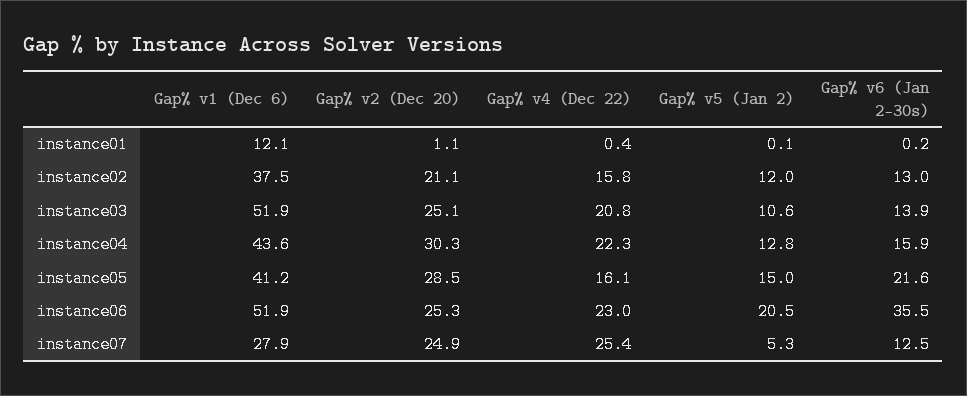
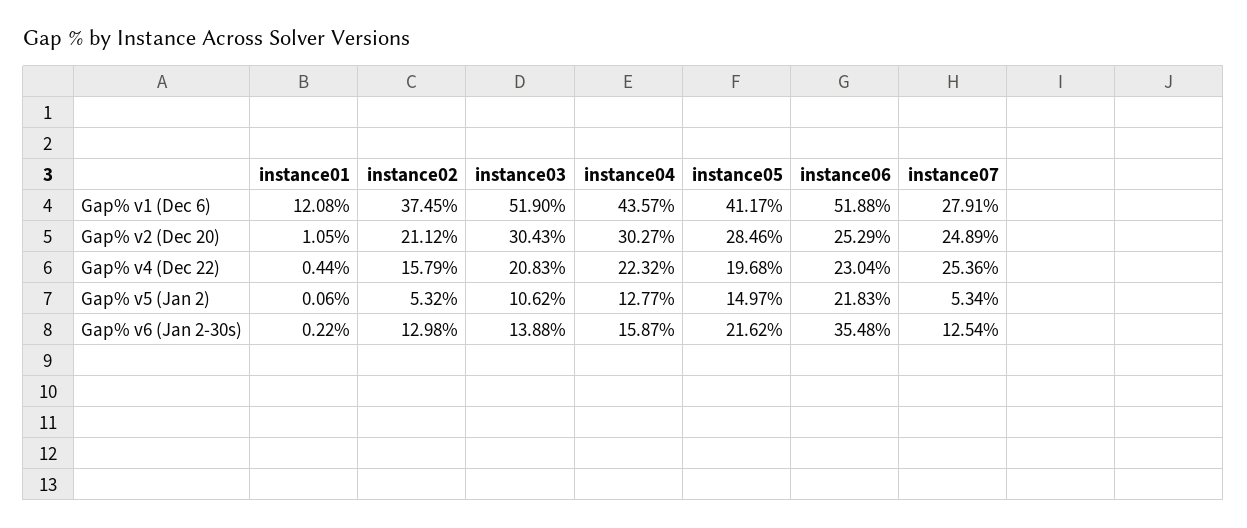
  {
    "Gap% v1 (Dec 6)": {
      "instance01": 12.08,
      "instance02": 37.45,
      "instance03": 51.9,
      "instance04": 43.57,
      "instance05": 41.17,
      "instance06": 51.88,
      "instance07": 27.91
    },
    "Gap% v2 (Dec 20)": {
      "instance01": 1.05,
      "instance02": 21.12,
-     "instance03": 25.1,
+     "instance03": 30.43,
      "instance04": 30.27,
      "instance05": 28.46,
      "instance06": 25.29,
      "instance07": 24.89
    },
    "Gap% v4 (Dec 22)": {
      "instance01": 0.44,
      "instance02": 15.79,
      "instance03": 20.83,
      "instance04": 22.32,
-     "instance05": 16.1,
+     "instance05": 19.68,
      "instance06": 23.04,
      "instance07": 25.36
    },
    "Gap% v5 (Jan 2)": {
      "instance01": 0.06,
-     "instance02": 12,
+     "instance02": 5.32,
      "instance03": 10.62,
      "instance04": 12.77,
      "instance05": 14.97,
-     "instance06": 20.5,
+     "instance06": 21.83,
      "instance07": 5.34
    },
    "Gap% v6 (Jan 2-30s)": {
      "instance01": 0.22,
      "instance02": 12.98,
      "instance03": 13.88,
      "instance04": 15.87,
      "instance05": 21.62,
      "instance06": 35.48,
      "instance07": 12.54
    }
  }

